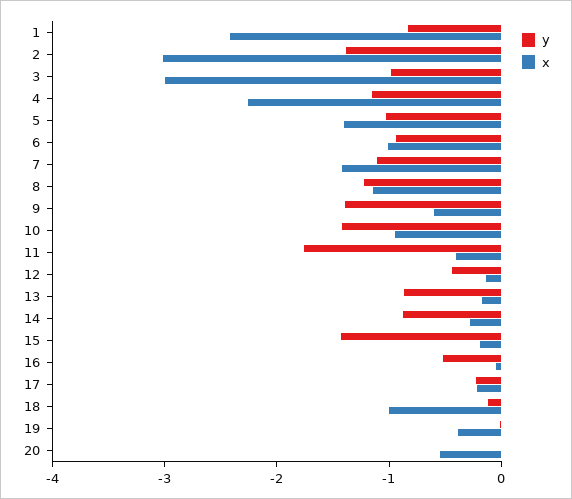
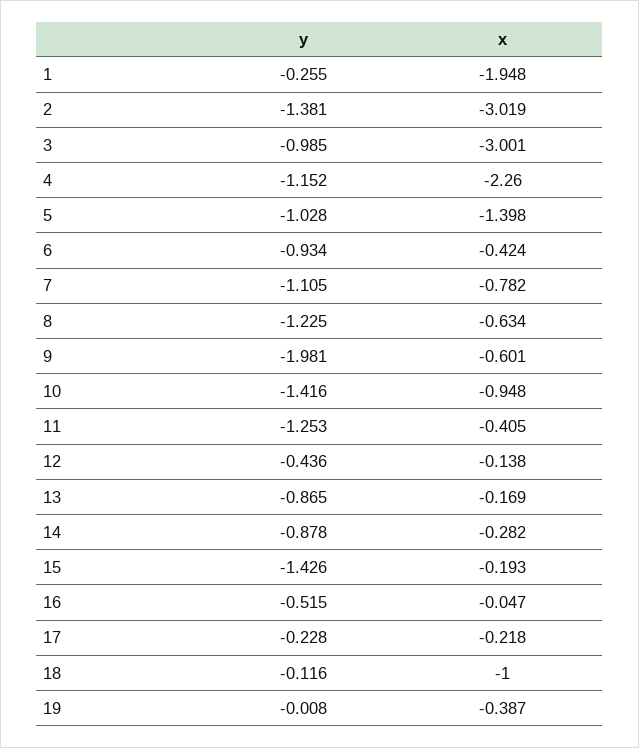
  {
    "y": {
-     "1": -0.8,
+     "1": -0.255,
      "2": -1.381,
      "3": -0.985,
      "4": -1.152,
      "5": -1.028,
      "6": -0.934,
      "7": -1.105,
      "8": -1.225,
-     "9": -1.4,
+     "9": -1.981,
      "10": -1.416,
-     "11": -1.8,
+     "11": -1.253,
      "12": -0.436,
      "13": -0.865,
      "14": -0.878,
      "15": -1.426,
      "16": -0.515,
      "17": -0.228,
      "18": -0.116,
-     "19": -0.008,
+     "19": -0.008
-     "20": 0
    },
    "x": {
-     "1": -2.4,
+     "1": -1.948,
      "2": -3.019,
      "3": -3.001,
      "4": -2.26,
      "5": -1.398,
-     "6": -1,
+     "6": -0.424,
-     "7": -1.4,
+     "7": -0.782,
-     "8": -1.2,
+     "8": -0.634,
      "9": -0.601,
      "10": -0.948,
      "11": -0.405,
      "12": -0.138,
      "13": -0.169,
      "14": -0.282,
      "15": -0.193,
      "16": -0.047,
      "17": -0.218,
      "18": -1,
-     "19": -0.387,
+     "19": -0.387
-     "20": -0.6
    }
  }

